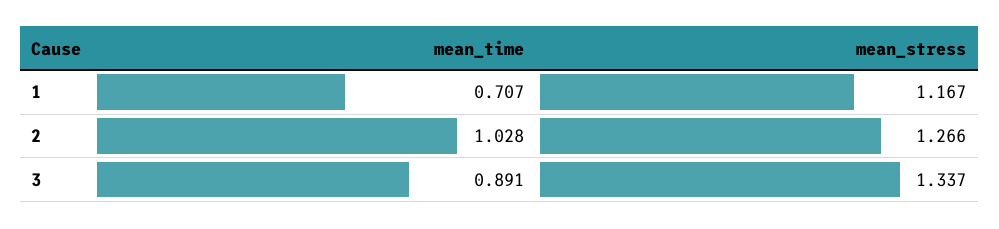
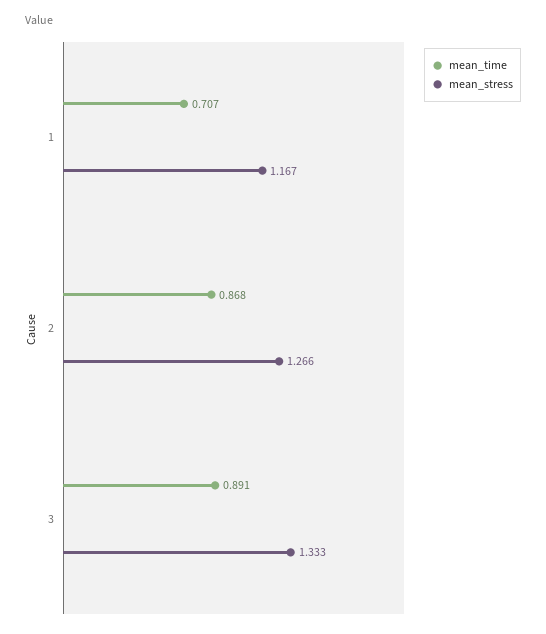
  {
    "mean_time": {
      "1": 0.707,
-     "2": 1.028,
+     "2": 0.868,
      "3": 0.891
    },
    "mean_stress": {
      "1": 1.167,
      "2": 1.266,
-     "3": 1.337
+     "3": 1.333
    }
  }

